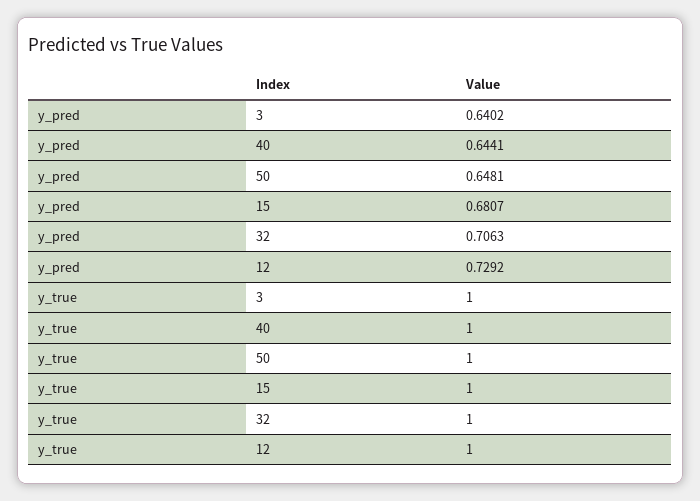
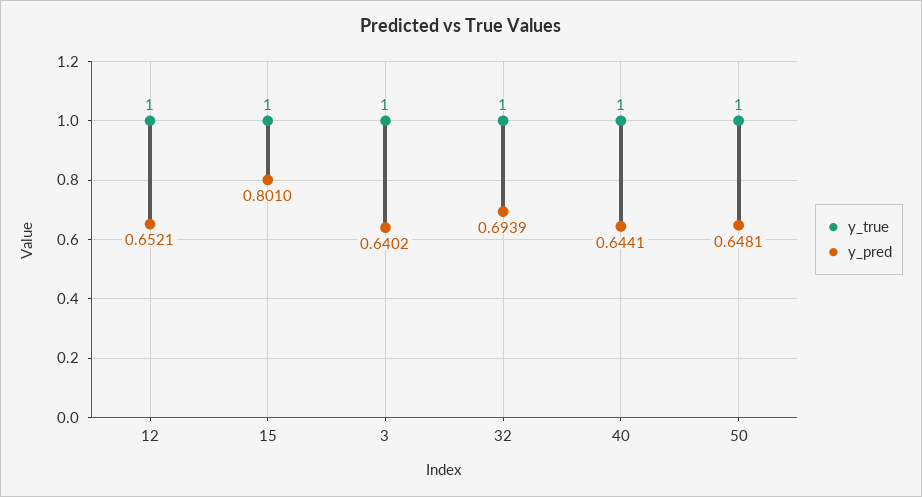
  {
    "y_pred": {
      "3": 0.6402,
      "40": 0.6441,
      "50": 0.6481,
-     "15": 0.6807,
+     "15": 0.801,
-     "32": 0.7063,
+     "32": 0.6939,
-     "12": 0.7292
+     "12": 0.6521
    },
    "y_true": {
      "3": 1,
      "40": 1,
      "50": 1,
      "15": 1,
      "32": 1,
      "12": 1
    }
  }

